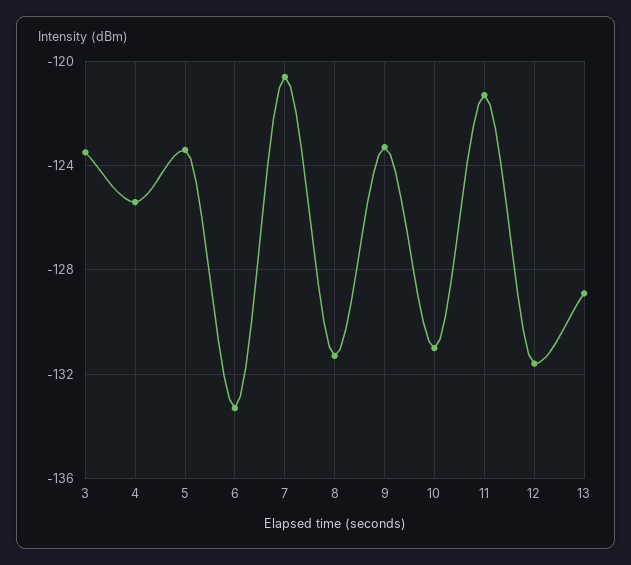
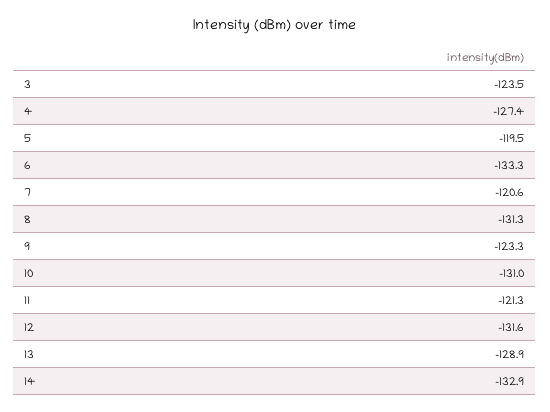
  {
    "3": -123.5,
-   "4": -125.5,
+   "4": -127.4,
-   "5": -123.5,
+   "5": -119.5,
    "6": -133.3,
    "7": -120.6,
    "8": -131.3,
    "9": -123.3,
    "10": -131,
    "11": -121.3,
    "12": -131.6,
-   "13": -128.9
+   "13": -128.9,
+   "14": -132.9
  }

